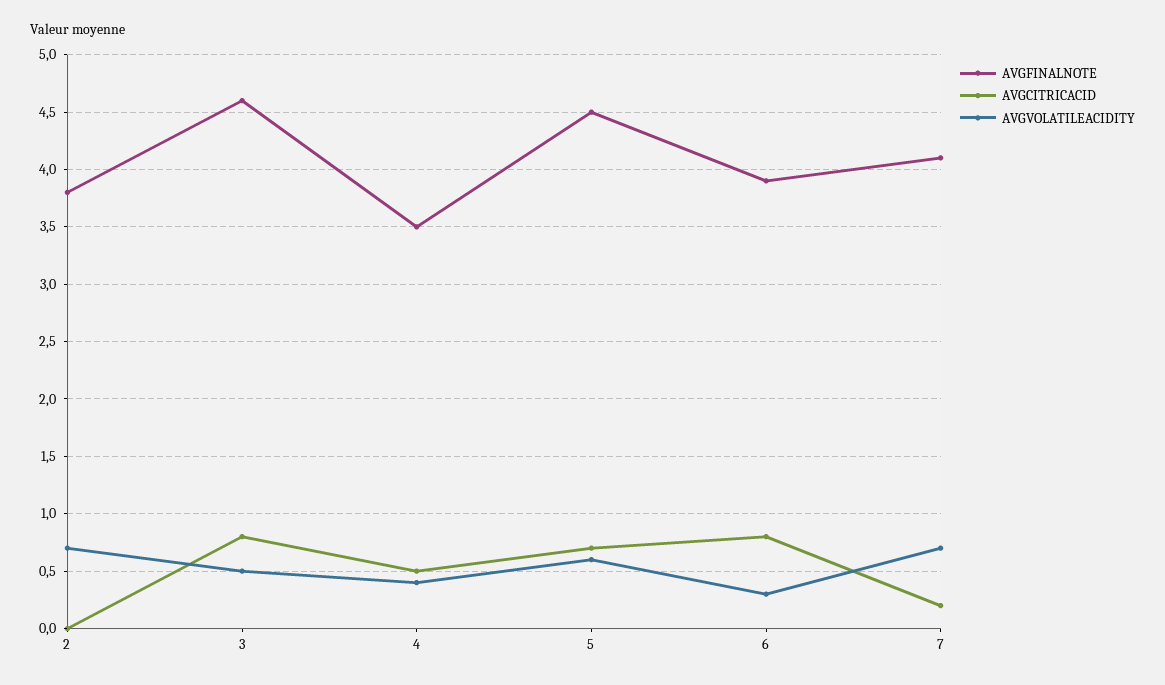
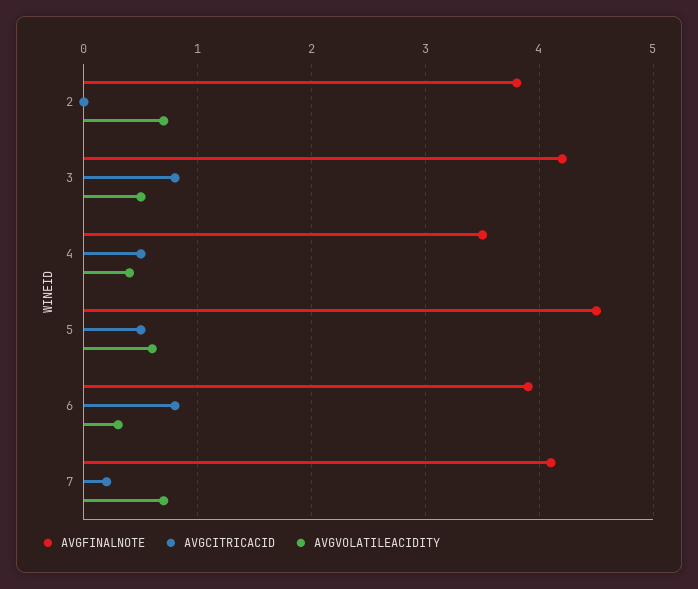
  {
    "AVGFINALNOTE": {
      "2": 3.8,
-     "3": 4.6,
+     "3": 4.2,
      "4": 3.5,
      "5": 4.5,
      "6": 3.9,
      "7": 4.1
    },
    "AVGCITRICACID": {
      "2": 0,
      "3": 0.8,
      "4": 0.5,
-     "5": 0.7,
+     "5": 0.5,
      "6": 0.8,
      "7": 0.2
    },
    "AVGVOLATILEACIDITY": {
      "2": 0.7,
      "3": 0.5,
      "4": 0.4,
      "5": 0.6,
      "6": 0.3,
      "7": 0.7
    }
  }

